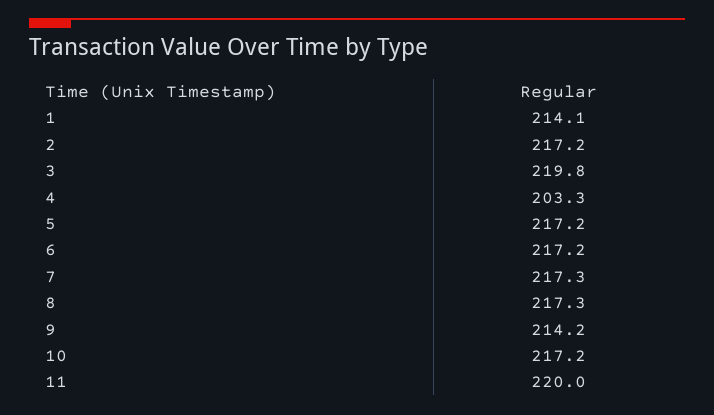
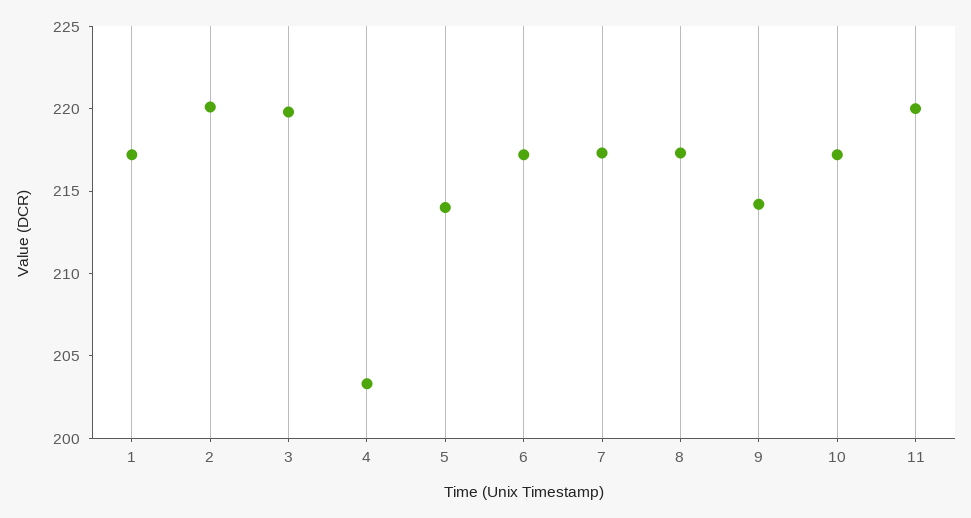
  {
-   "1": 214.1,
+   "1": 217,
-   "2": 217.2,
+   "2": 220,
    "3": 219.8,
    "4": 203.3,
-   "5": 217.2,
+   "5": 214,
    "6": 217.2,
    "7": 217.3,
    "8": 217.3,
    "9": 214.2,
    "10": 217.2,
    "11": 220
  }

